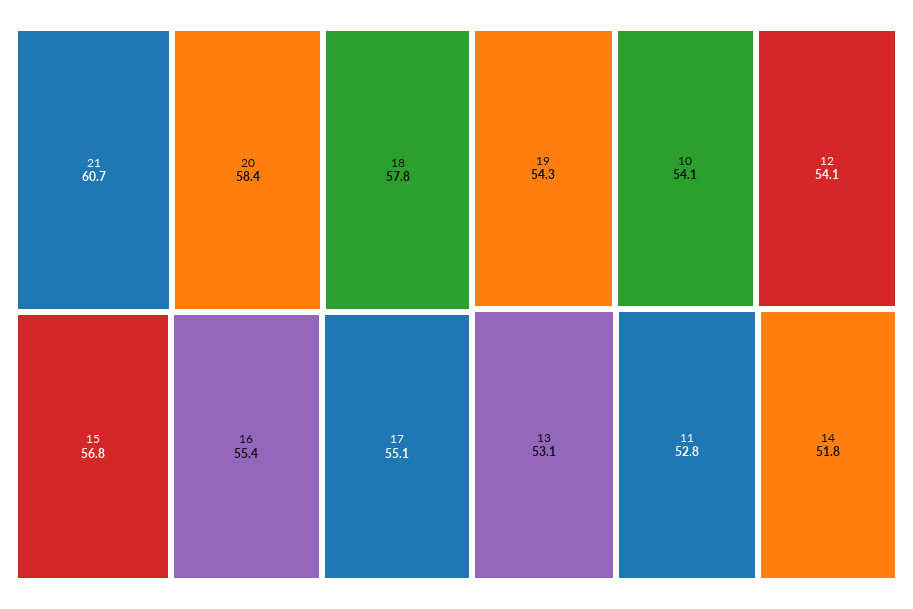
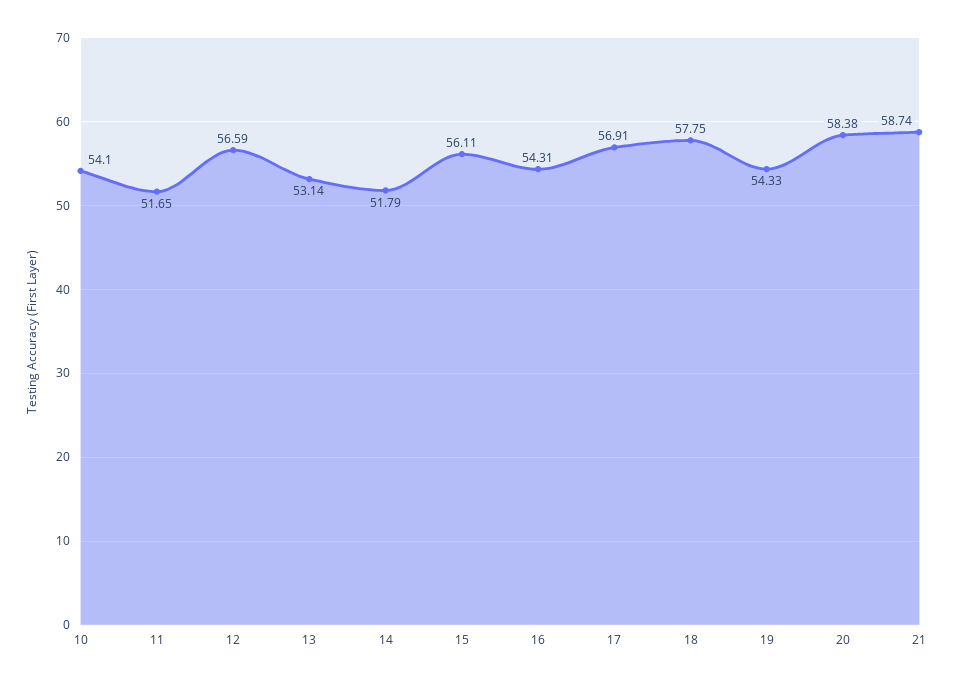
  {
-   "21": 60.7,
+   "21": 58.74,
    "20": 58.38,
    "18": 57.75,
-   "15": 56.8,
+   "15": 56.11,
-   "16": 55.4,
+   "16": 54.31,
-   "17": 55.1,
+   "17": 56.91,
    "19": 54.33,
    "10": 54.1,
-   "12": 54.1,
+   "12": 56.59,
    "13": 53.14,
-   "11": 52.8,
+   "11": 51.65,
    "14": 51.79
  }

